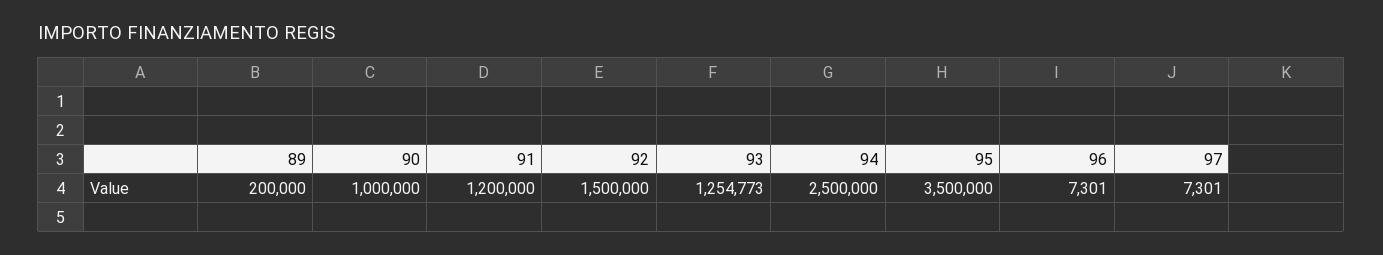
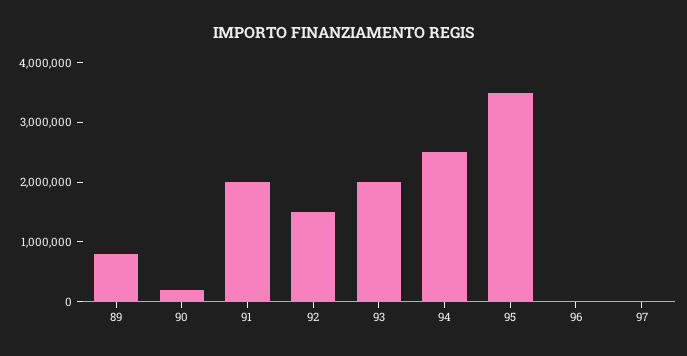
  {
-   "89": 200000,
+   "89": 800000,
-   "90": 1000000,
+   "90": 200000,
-   "91": 1200000,
+   "91": 2000000,
    "92": 1500000,
-   "93": 1254773,
+   "93": 2000000,
    "94": 2500000,
    "95": 3500000,
    "96": 7301,
    "97": 7301
  }

